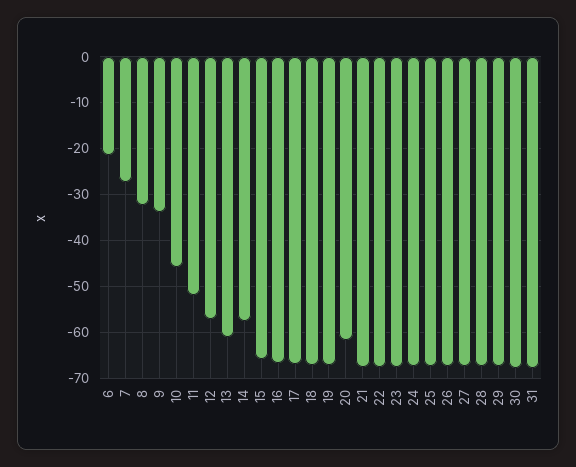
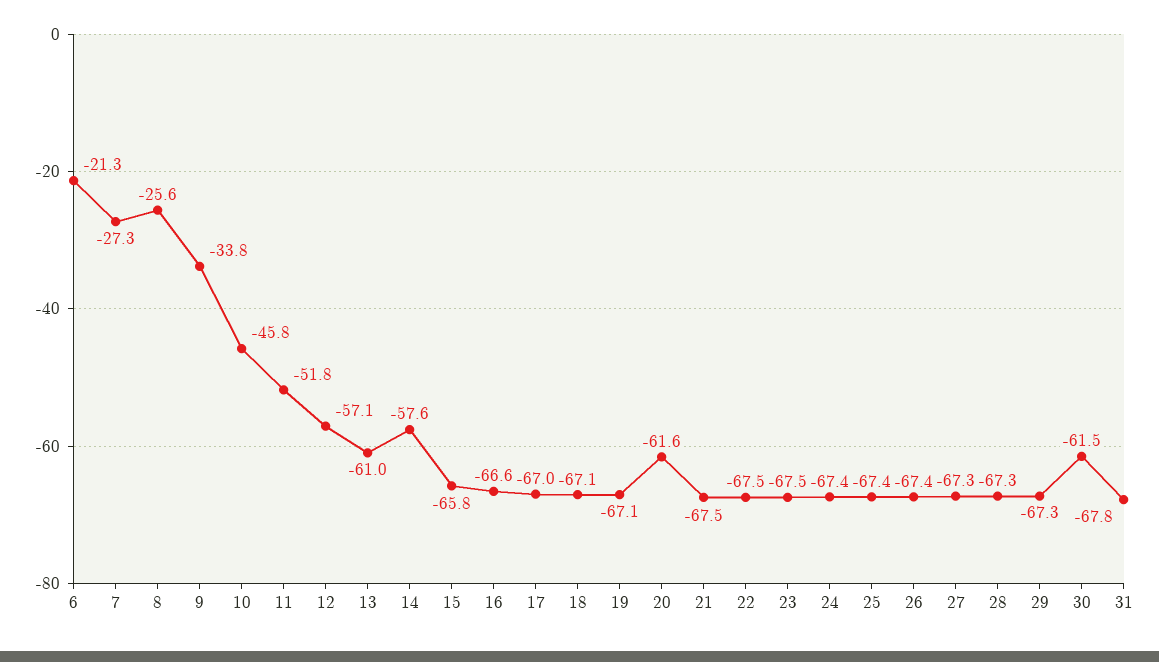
  {
    "6": -21.3,
    "7": -27.3,
-   "8": -32,
+   "8": -25.6,
    "9": -33.8,
    "10": -45.8,
    "11": -51.8,
    "12": -57.1,
    "13": -61,
    "14": -57.6,
    "15": -65.8,
    "16": -66.6,
    "17": -67,
    "18": -67.1,
    "19": -67.1,
    "20": -61.6,
    "21": -67.5,
    "22": -67.5,
    "23": -67.5,
    "24": -67.4,
    "25": -67.4,
    "26": -67.4,
    "27": -67.3,
    "28": -67.3,
    "29": -67.3,
-   "30": -68,
+   "30": -61.5,
    "31": -67.8
  }

